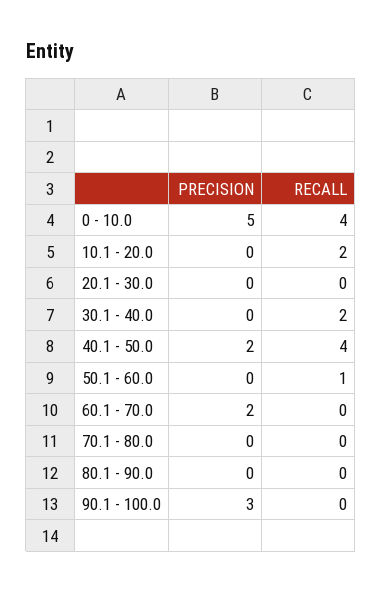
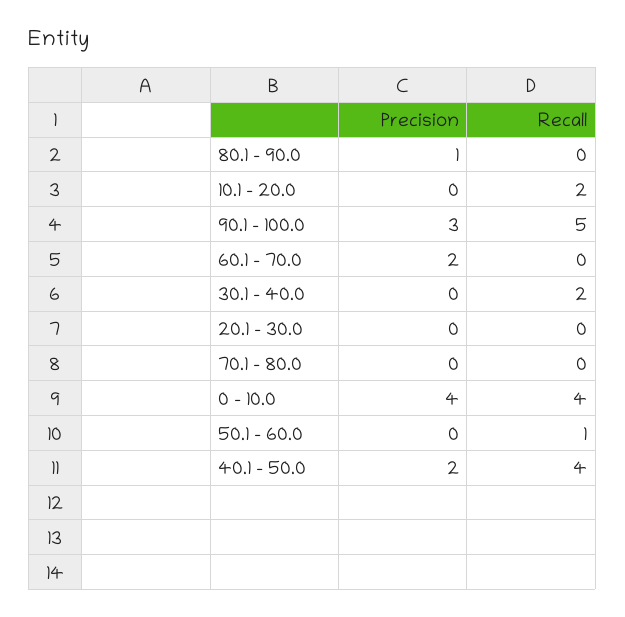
  {
    "PRECISION": {
-     "0 - 10.0": 5,
+     "0 - 10.0": 4,
      "10.1 - 20.0": 0,
      "20.1 - 30.0": 0,
      "30.1 - 40.0": 0,
      "40.1 - 50.0": 2,
      "50.1 - 60.0": 0,
      "60.1 - 70.0": 2,
      "70.1 - 80.0": 0,
-     "80.1 - 90.0": 0,
+     "80.1 - 90.0": 1,
      "90.1 - 100.0": 3
    },
    "RECALL": {
      "0 - 10.0": 4,
      "10.1 - 20.0": 2,
      "20.1 - 30.0": 0,
      "30.1 - 40.0": 2,
      "40.1 - 50.0": 4,
      "50.1 - 60.0": 1,
      "60.1 - 70.0": 0,
      "70.1 - 80.0": 0,
      "80.1 - 90.0": 0,
-     "90.1 - 100.0": 0
+     "90.1 - 100.0": 5
    }
  }

